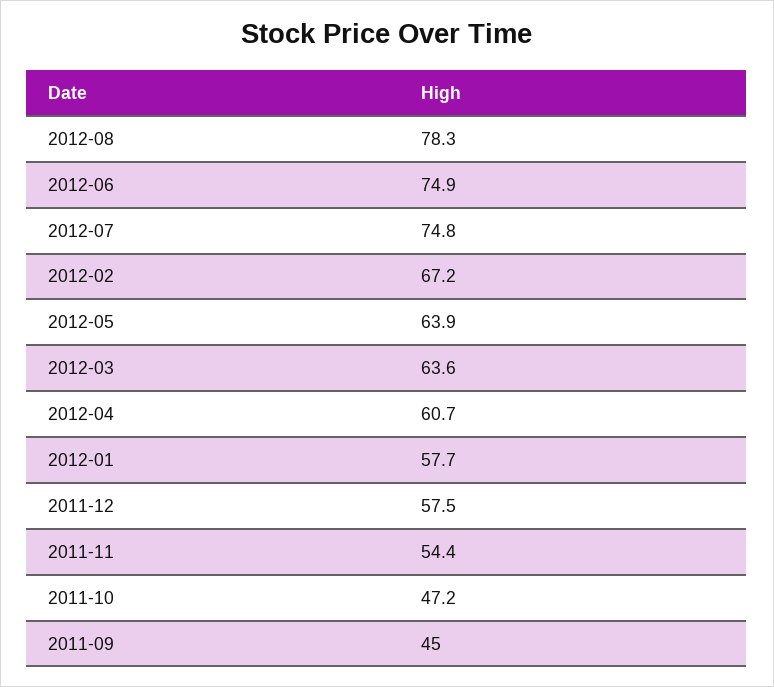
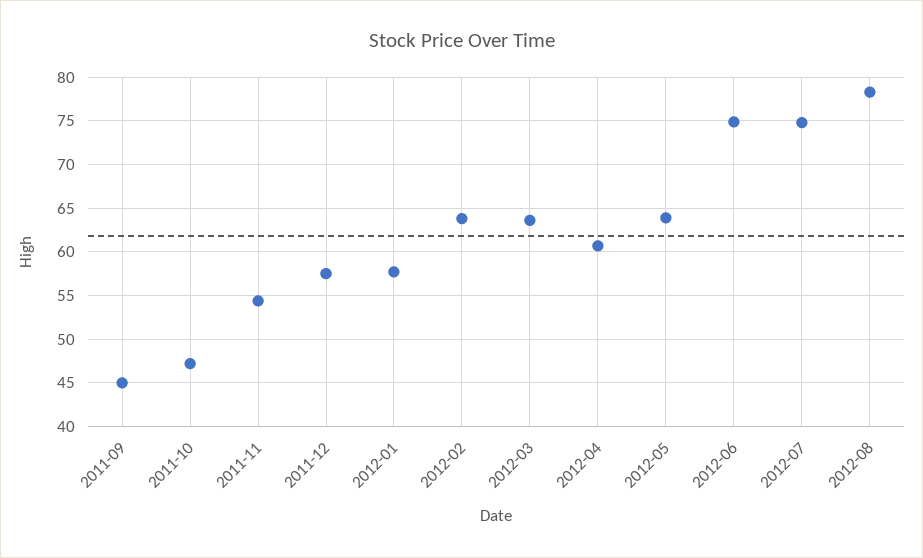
  {
    "2012-08": 78.3,
    "2012-06": 74.9,
    "2012-07": 74.8,
-   "2012-02": 67.2,
+   "2012-02": 64,
    "2012-05": 63.9,
    "2012-03": 63.6,
    "2012-04": 60.7,
    "2012-01": 57.7,
    "2011-12": 57.5,
    "2011-11": 54.4,
    "2011-10": 47.2,
    "2011-09": 45
  }

